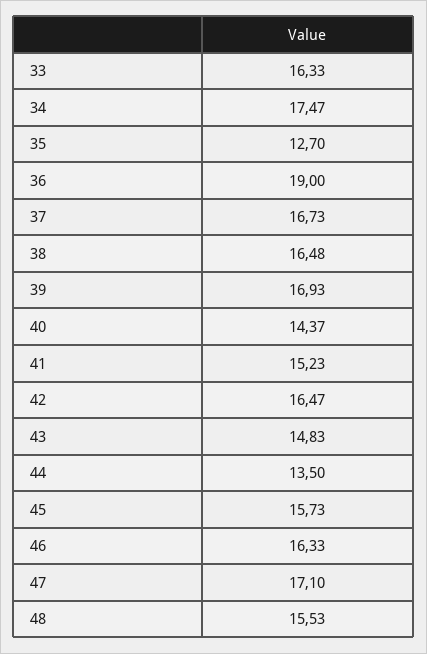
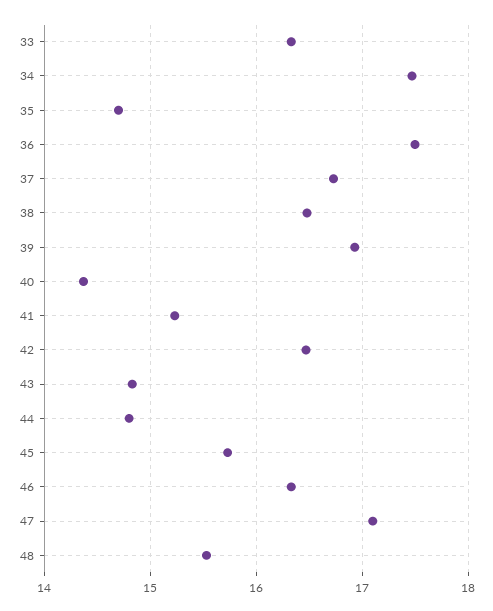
  {
    "33": 16.33,
    "34": 17.47,
-   "35": 12.7,
+   "35": 14.7,
-   "36": 19,
+   "36": 17.5,
    "37": 16.73,
    "38": 16.48,
    "39": 16.93,
    "40": 14.37,
    "41": 15.23,
    "42": 16.47,
    "43": 14.83,
-   "44": 13.5,
+   "44": 14.8,
    "45": 15.73,
    "46": 16.33,
    "47": 17.1,
    "48": 15.53
  }

